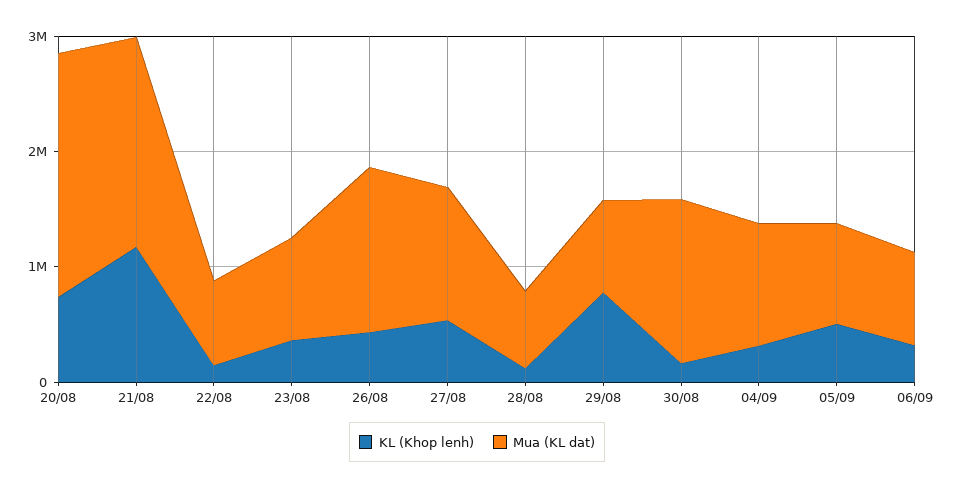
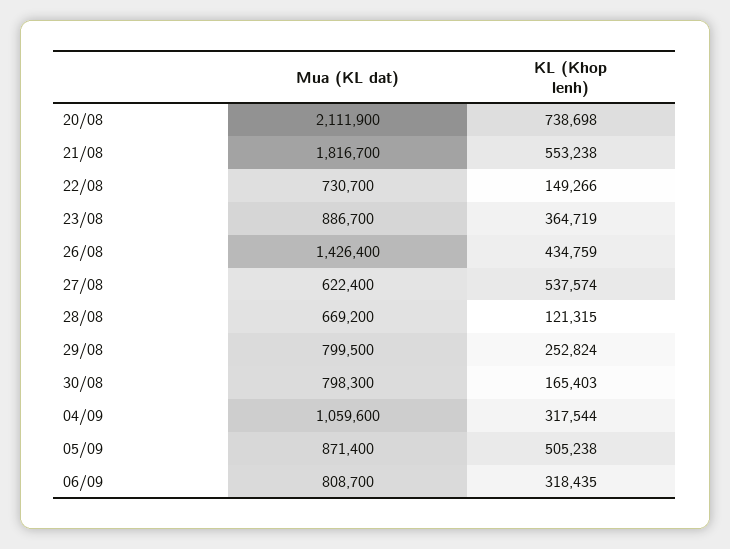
  {
    "KL (Khop lenh)": {
      "20/08": 738698,
-     "21/08": 1200000,
+     "21/08": 553238,
      "22/08": 149266,
      "23/08": 364719,
      "26/08": 434759,
      "27/08": 537574,
      "28/08": 121315,
-     "29/08": 800000,
+     "29/08": 252824,
      "30/08": 165403,
      "04/09": 317544,
      "05/09": 505238,
      "06/09": 318435
    },
    "Mua (KL dat)": {
      "20/08": 2111900,
      "21/08": 1816700,
      "22/08": 730700,
      "23/08": 886700,
      "26/08": 1426400,
-     "27/08": 1200000,
+     "27/08": 622400,
      "28/08": 669200,
      "29/08": 799500,
-     "30/08": 1400000,
+     "30/08": 798300,
      "04/09": 1059600,
      "05/09": 871400,
      "06/09": 808700
    }
  }

